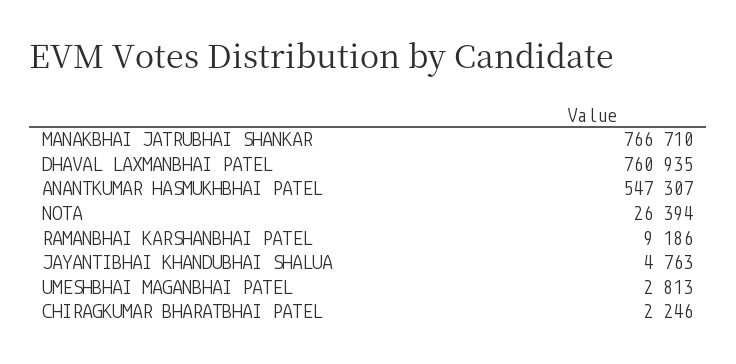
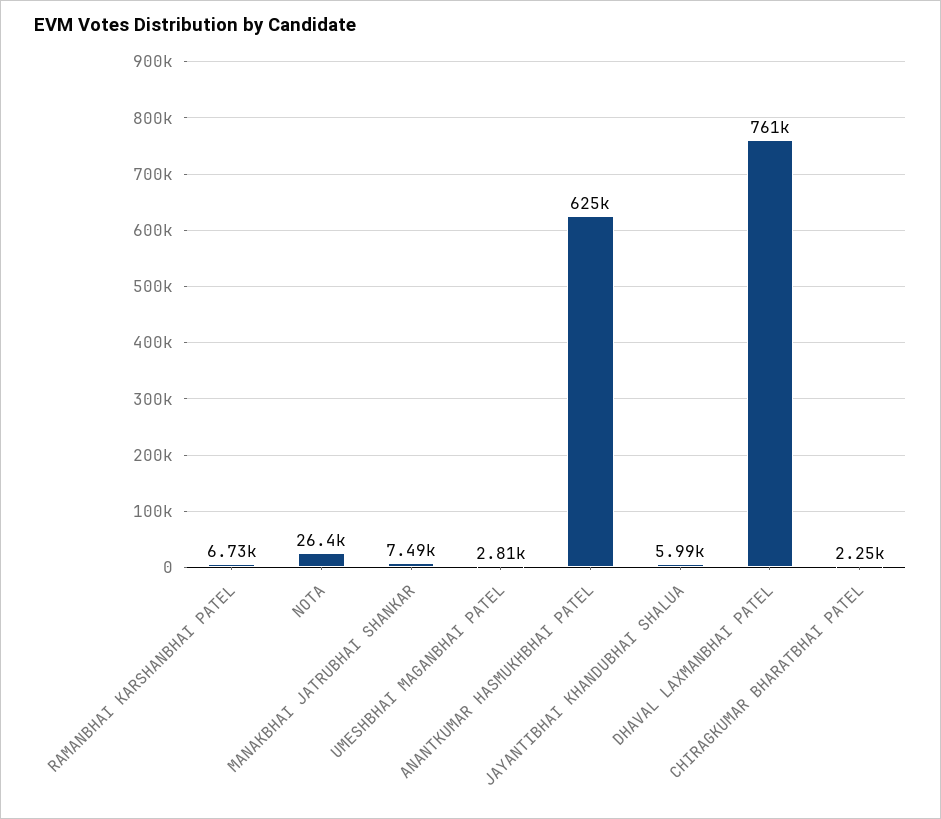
  {
-   "MANAKBHAI JATRUBHAI SHANKAR": 766710,
+   "MANAKBHAI JATRUBHAI SHANKAR": 7490,
    "DHAVAL LAXMANBHAI PATEL": 760935,
-   "ANANTKUMAR HASMUKHBHAI PATEL": 547307,
+   "ANANTKUMAR HASMUKHBHAI PATEL": 625000,
    "NOTA": 26394,
-   "RAMANBHAI KARSHANBHAI PATEL": 9186,
+   "RAMANBHAI KARSHANBHAI PATEL": 6730,
-   "JAYANTIBHAI KHANDUBHAI SHALUA": 4763,
+   "JAYANTIBHAI KHANDUBHAI SHALUA": 5990,
    "UMESHBHAI MAGANBHAI PATEL": 2813,
    "CHIRAGKUMAR BHARATBHAI PATEL": 2246
  }

